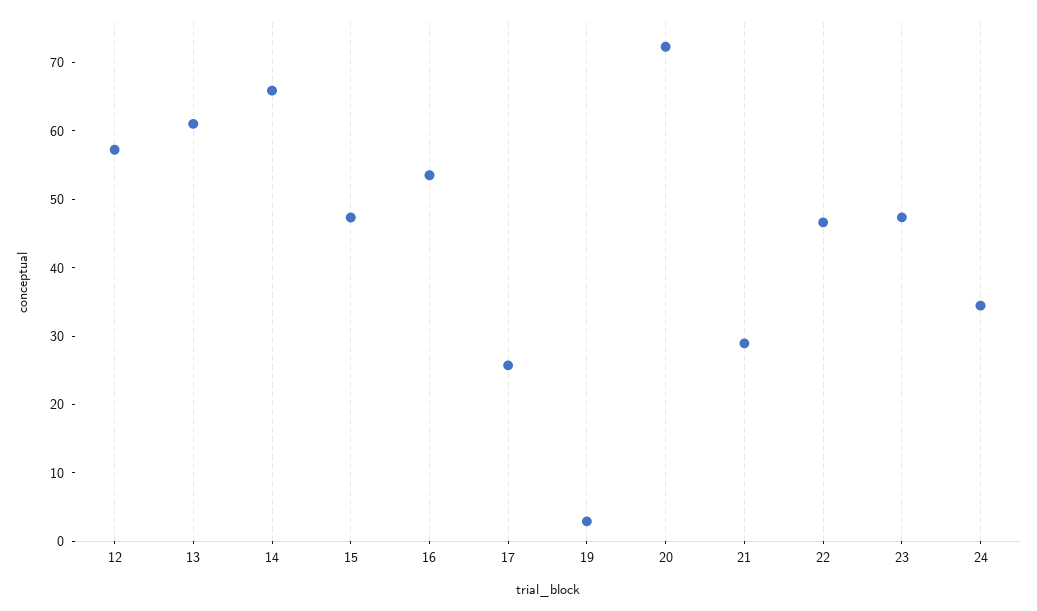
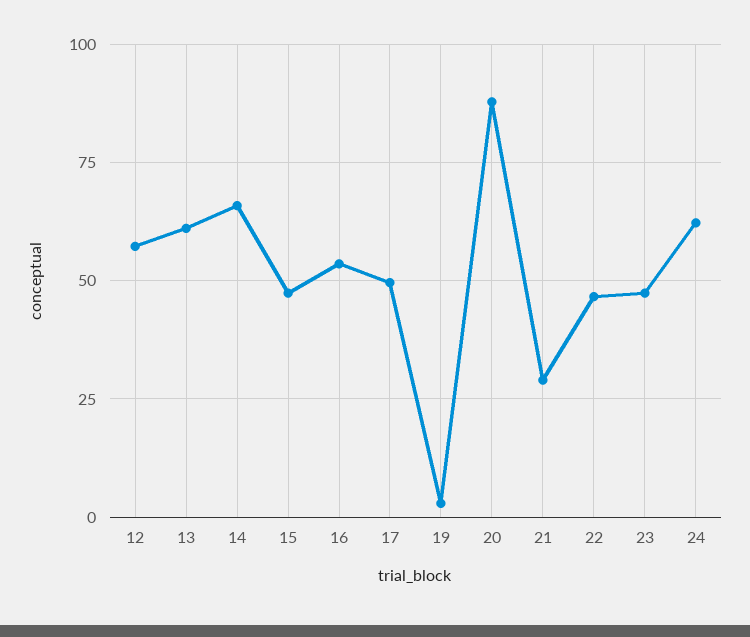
  {
    "12": 58,
    "13": 62,
    "14": 66,
    "15": 48,
    "16": 54,
-   "17": 26,
+   "17": 50,
    "19": 2,
-   "20": 72,
+   "20": 87.5,
    "21": 28,
    "22": 46,
    "23": 48,
-   "24": 34
+   "24": 62.5
  }

